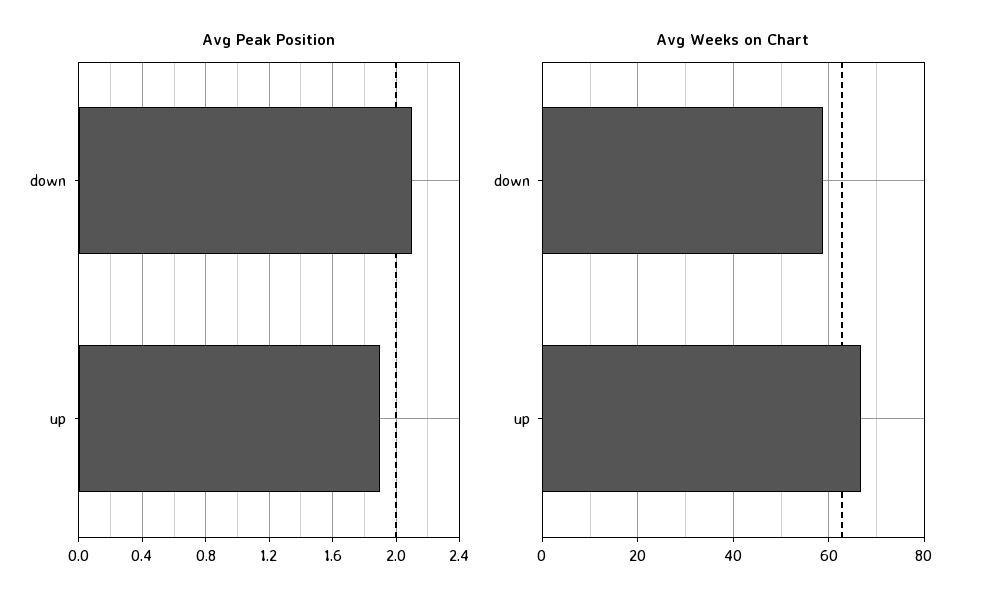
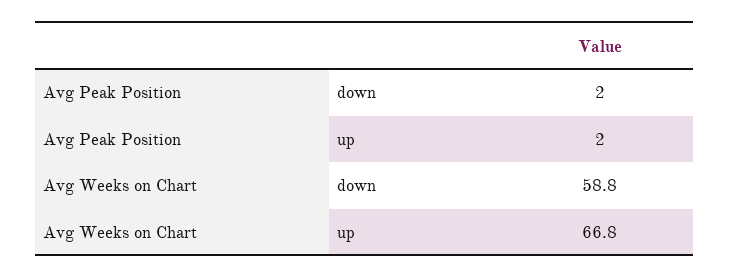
  {
    "Avg Peak Position": {
-     "down": 2.1,
+     "down": 2,
-     "up": 1.9
+     "up": 2
    },
    "Avg Weeks on Chart": {
      "down": 58.8,
      "up": 66.8
    }
  }

